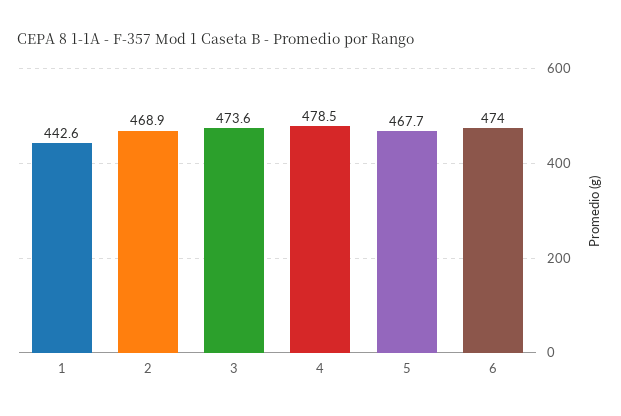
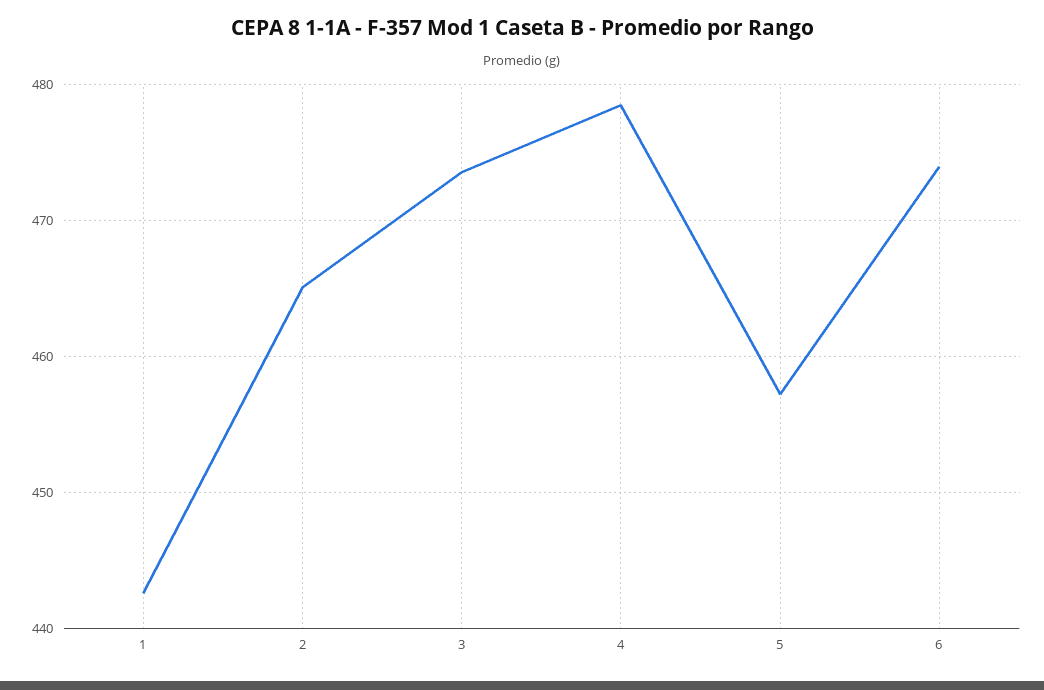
  {
    "1": 442.6,
-   "2": 468.9,
+   "2": 465,
    "3": 473.6,
    "4": 478.5,
-   "5": 467.7,
+   "5": 457,
    "6": 474
  }

